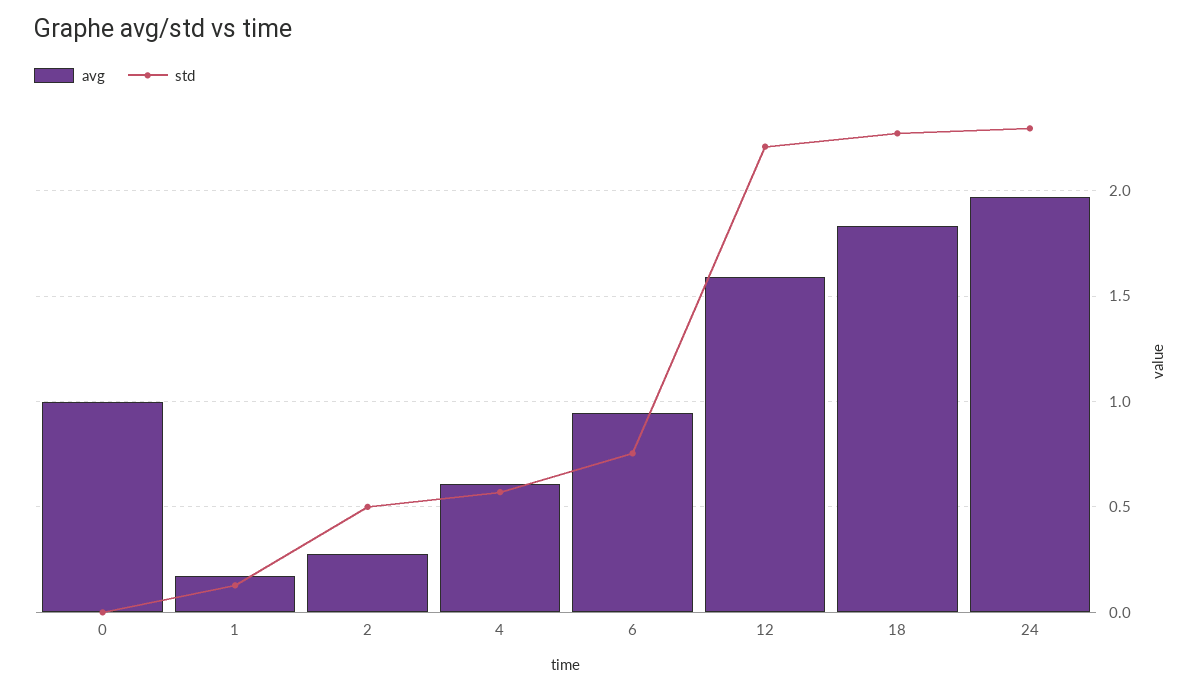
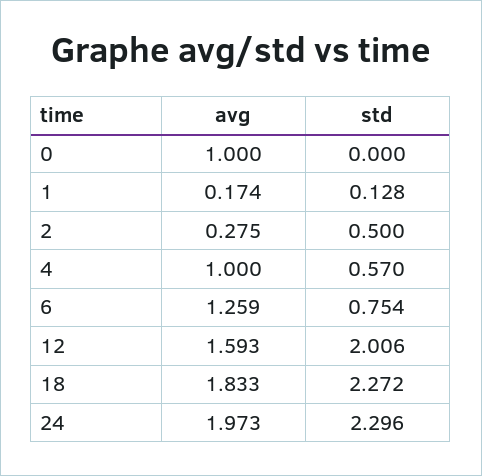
  {
    "avg": {
      "0": 1,
      "1": 0.174,
      "2": 0.275,
-     "4": 0.6,
+     "4": 1,
-     "6": 0.95,
+     "6": 1.259,
      "12": 1.593,
      "18": 1.833,
      "24": 1.973
    },
    "std": {
      "0": 0,
      "1": 0.128,
      "2": 0.5,
      "4": 0.57,
      "6": 0.754,
-     "12": 2.2,
+     "12": 2.006,
      "18": 2.272,
      "24": 2.296
    }
  }

